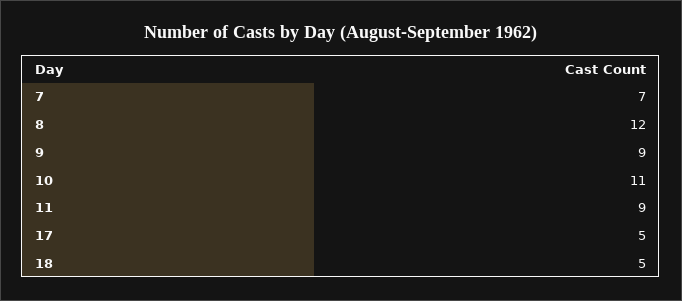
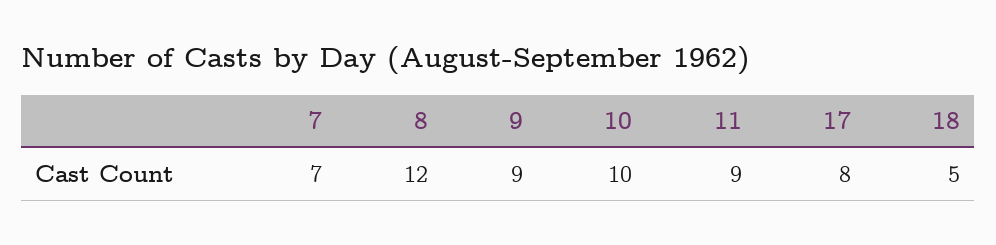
  {
    "7": 7,
    "8": 12,
    "9": 9,
-   "10": 11,
+   "10": 10,
    "11": 9,
-   "17": 5,
+   "17": 8,
    "18": 5
  }

